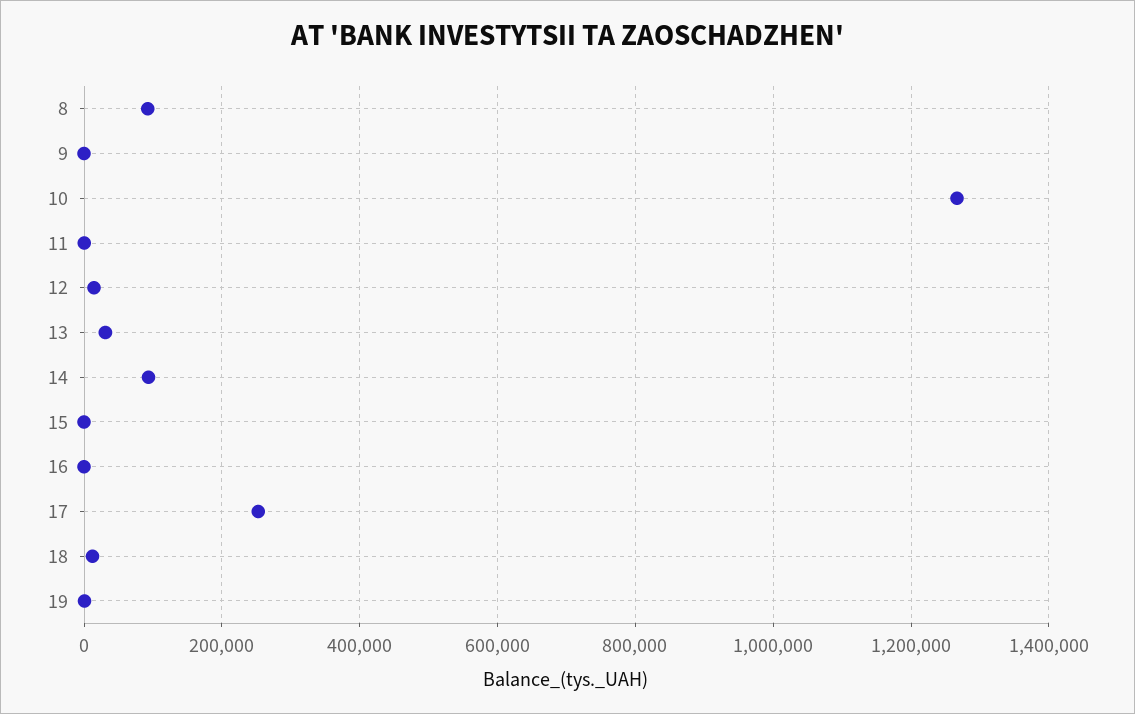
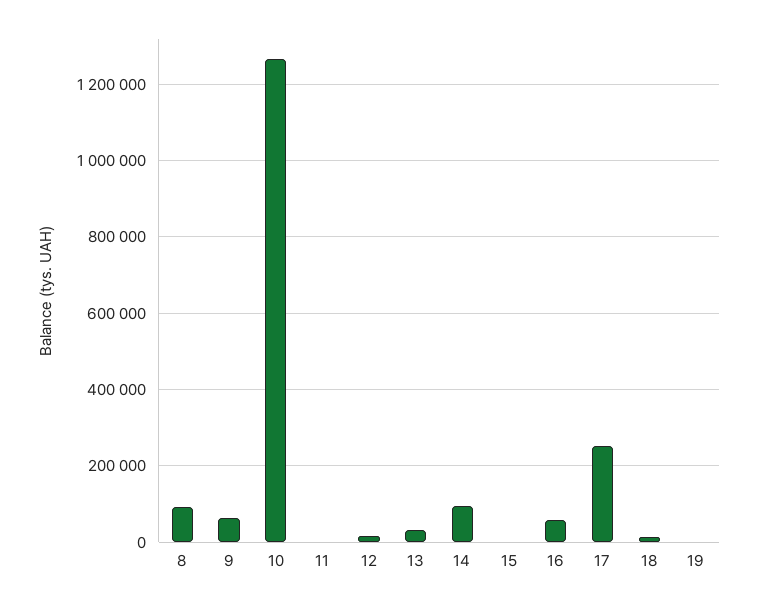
  {
    "8": 100000,
-   "9": 0,
+   "9": 60000,
    "10": 1260000,
    "11": 0,
    "12": 20000,
    "13": 40000,
    "14": 100000,
    "15": 0,
-   "16": 0,
+   "16": 60000,
    "17": 260000,
    "18": 20000,
    "19": 0
  }

